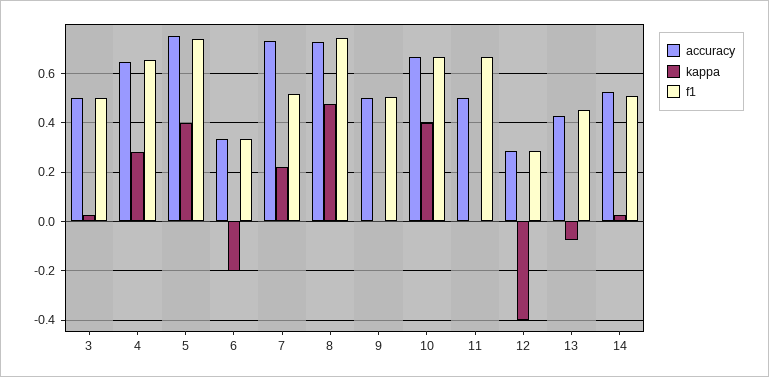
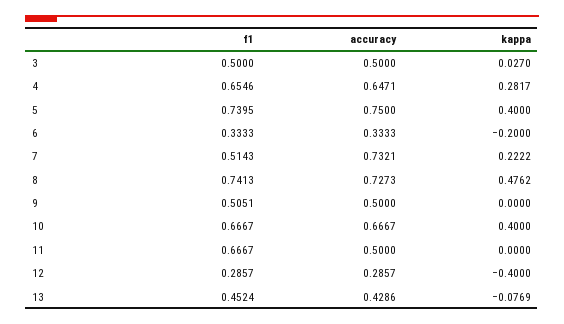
  {
    "accuracy": {
      "3": 0.5,
      "4": 0.6471,
      "5": 0.75,
      "6": 0.3333,
      "7": 0.7321,
      "8": 0.7273,
      "9": 0.5,
      "10": 0.6667,
      "11": 0.5,
      "12": 0.2857,
-     "13": 0.4286,
+     "13": 0.4286
-     "14": 0.525
    },
    "kappa": {
      "3": 0.027,
      "4": 0.2817,
      "5": 0.4,
      "6": -0.2,
      "7": 0.2222,
      "8": 0.4762,
      "9": 0,
      "10": 0.4,
      "11": 0,
      "12": -0.4,
-     "13": -0.0769,
+     "13": -0.0769
-     "14": 0.025
    },
    "f1": {
      "3": 0.5,
      "4": 0.6546,
      "5": 0.7395,
      "6": 0.3333,
      "7": 0.5143,
      "8": 0.7413,
      "9": 0.5051,
      "10": 0.6667,
      "11": 0.6667,
      "12": 0.2857,
-     "13": 0.4524,
+     "13": 0.4524
-     "14": 0.5
    }
  }

